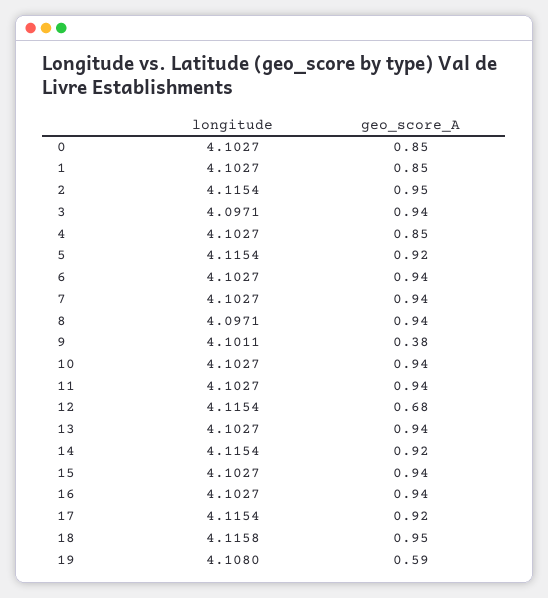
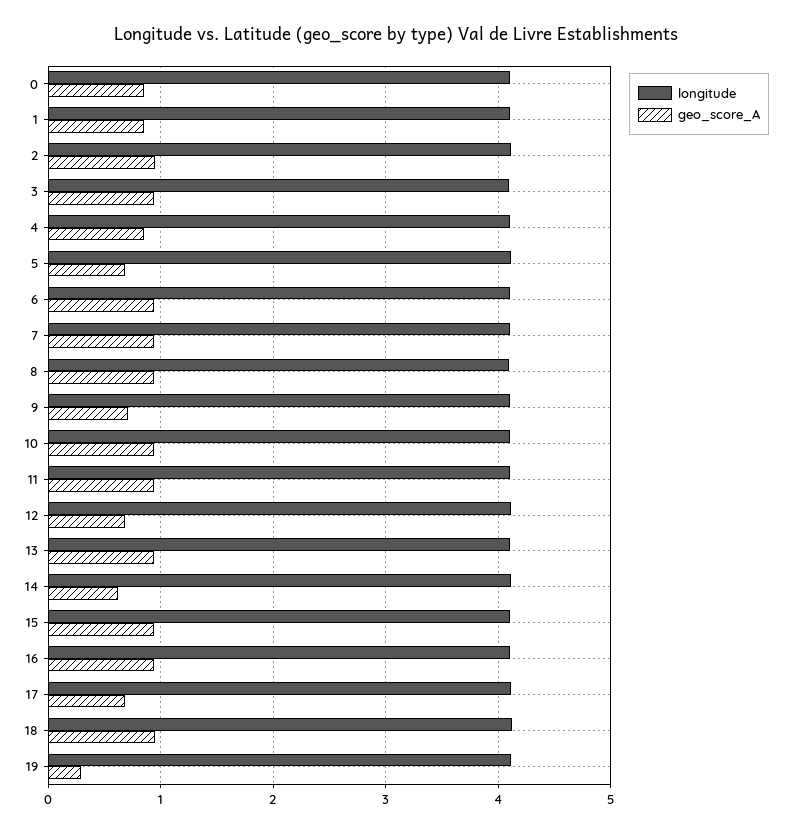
  {
    "longitude": {
      "0": 4.1027,
      "1": 4.1027,
      "2": 4.1154,
      "3": 4.0971,
      "4": 4.1027,
      "5": 4.1154,
      "6": 4.1027,
      "7": 4.1027,
      "8": 4.0971,
      "9": 4.1011,
      "10": 4.1027,
      "11": 4.1027,
      "12": 4.1154,
      "13": 4.1027,
      "14": 4.1154,
      "15": 4.1027,
      "16": 4.1027,
      "17": 4.1154,
      "18": 4.1158,
      "19": 4.108
    },
    "geo_score_A": {
      "0": 0.85,
      "1": 0.85,
      "2": 0.95,
      "3": 0.94,
      "4": 0.85,
-     "5": 0.92,
+     "5": 0.7,
      "6": 0.94,
      "7": 0.94,
      "8": 0.94,
-     "9": 0.38,
+     "9": 0.7,
      "10": 0.94,
      "11": 0.94,
      "12": 0.68,
      "13": 0.94,
-     "14": 0.92,
+     "14": 0.6,
      "15": 0.94,
      "16": 0.94,
-     "17": 0.92,
+     "17": 0.7,
      "18": 0.95,
-     "19": 0.59
+     "19": 0.3
    }
  }

